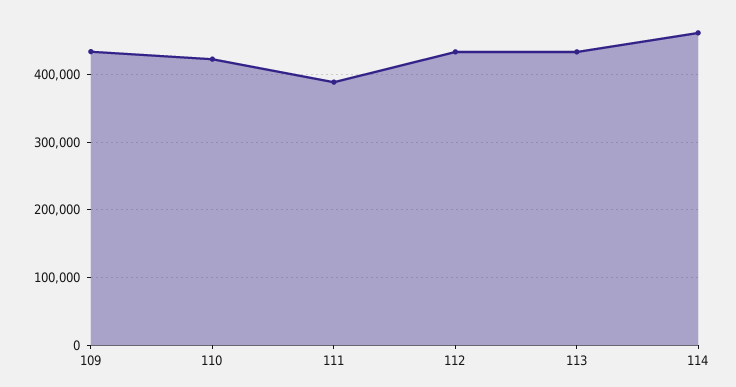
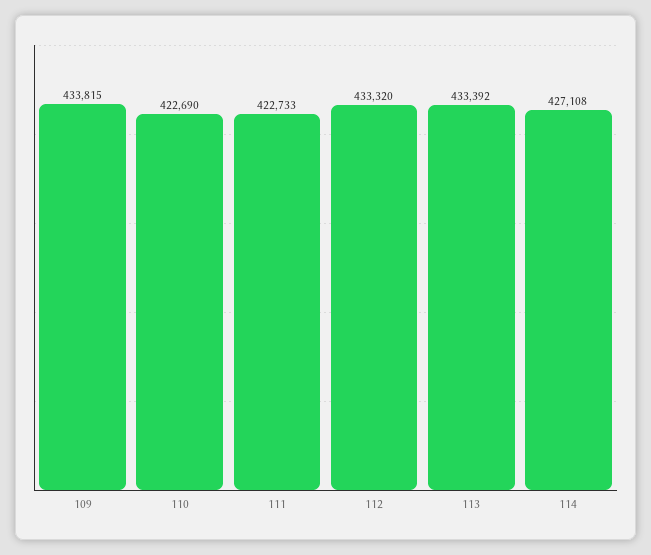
  {
    "109": 433815,
    "110": 422690,
-   "111": 390000,
+   "111": 422733,
    "112": 433320,
    "113": 433392,
-   "114": 460000
+   "114": 427108
  }

